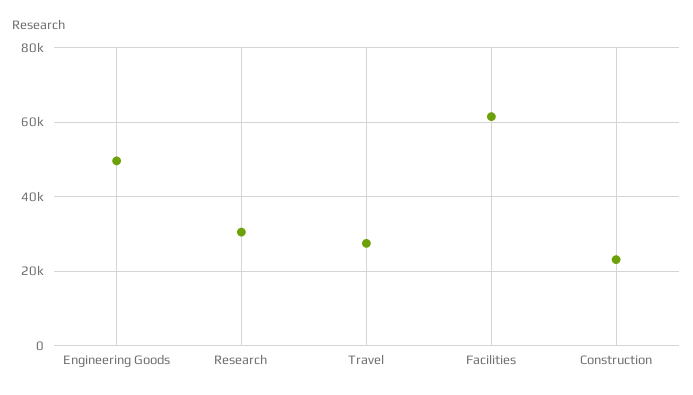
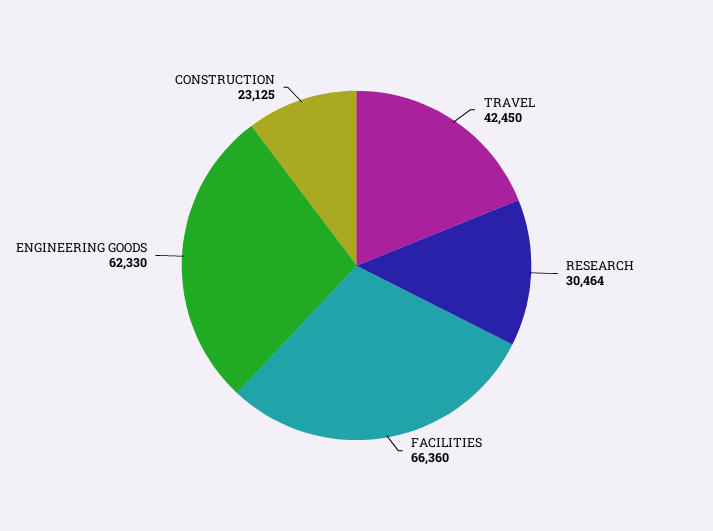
  {
-   "Engineering Goods": 50000,
+   "Engineering Goods": 62330,
    "Research": 30464,
-   "Travel": 28000,
+   "Travel": 42450,
-   "Facilities": 62000,
+   "Facilities": 66360,
    "Construction": 23125
  }

